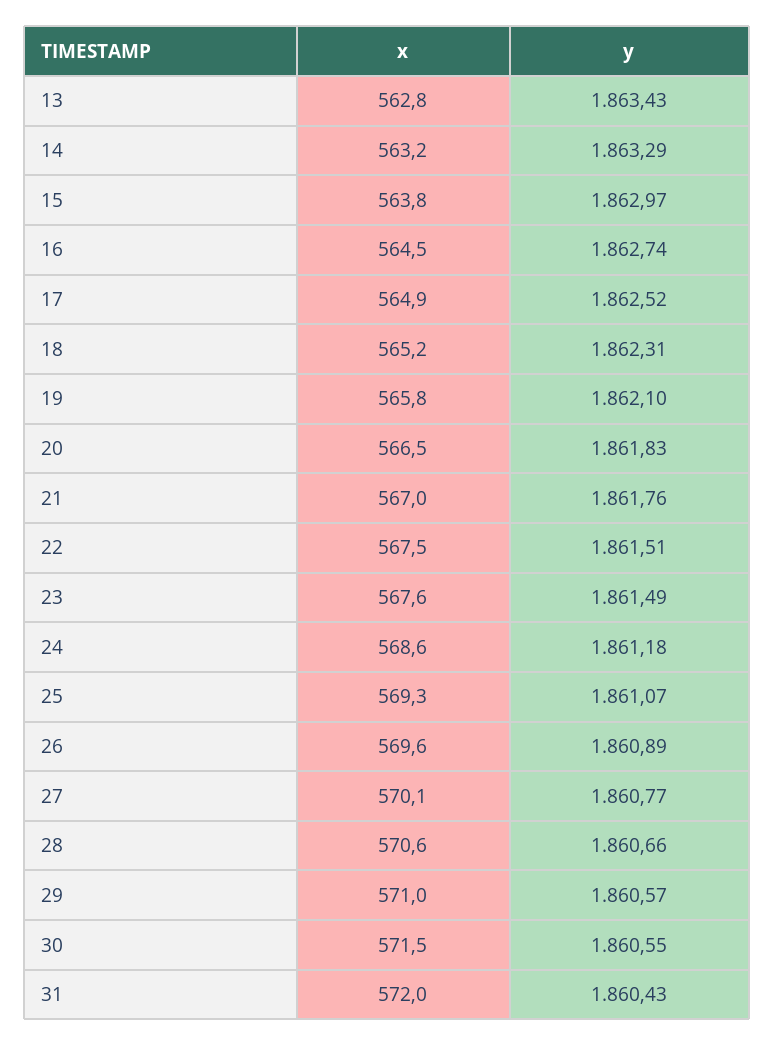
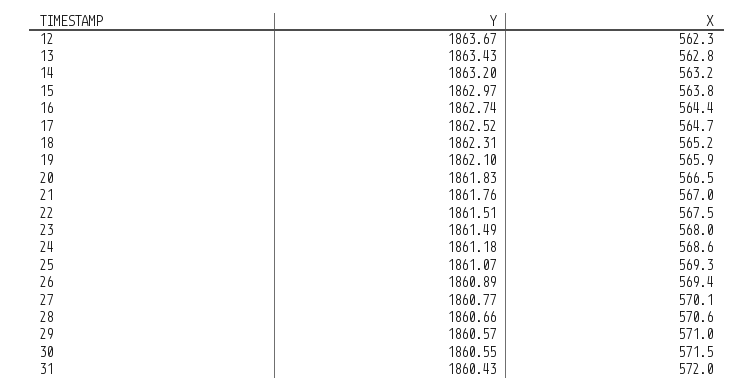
  {
    "x": {
      "13": 562.8,
      "14": 563.2,
      "15": 563.8,
-     "16": 564.5,
+     "16": 564.4,
-     "17": 564.9,
+     "17": 564.7,
      "18": 565.2,
-     "19": 565.8,
+     "19": 565.9,
      "20": 566.5,
      "21": 567,
      "22": 567.5,
-     "23": 567.6,
+     "23": 568,
      "24": 568.6,
      "25": 569.3,
-     "26": 569.6,
+     "26": 569.4,
      "27": 570.1,
      "28": 570.6,
      "29": 571,
      "30": 571.5,
-     "31": 572
+     "31": 572,
+     "12": 562.3
    },
    "y": {
      "13": 1863.43,
-     "14": 1863.29,
+     "14": 1863.2,
      "15": 1862.97,
      "16": 1862.74,
      "17": 1862.52,
      "18": 1862.31,
      "19": 1862.1,
      "20": 1861.83,
      "21": 1861.76,
      "22": 1861.51,
      "23": 1861.49,
      "24": 1861.18,
      "25": 1861.07,
      "26": 1860.89,
      "27": 1860.77,
      "28": 1860.66,
      "29": 1860.57,
      "30": 1860.55,
-     "31": 1860.43
+     "31": 1860.43,
+     "12": 1863.67
    }
  }

